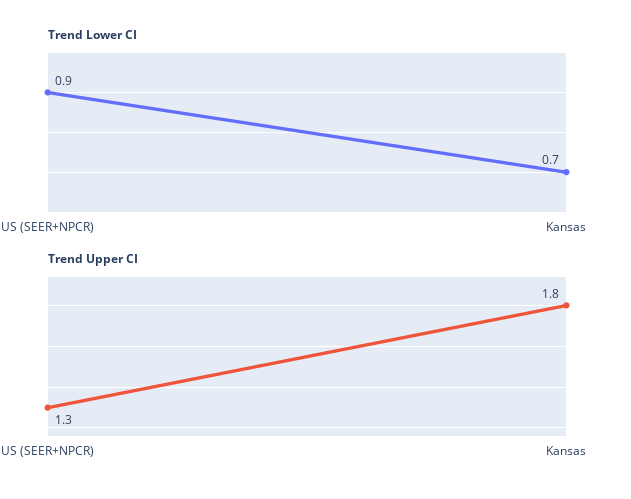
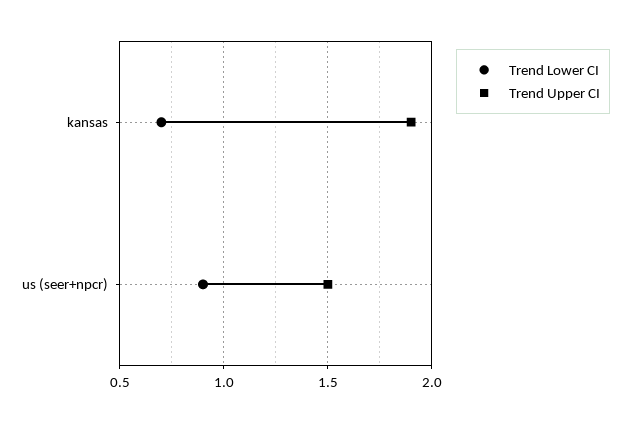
  {
    "Trend Lower CI": {
      "US (SEER+NPCR)": 0.9,
      "Kansas": 0.7
    },
    "Trend Upper CI": {
-     "US (SEER+NPCR)": 1.3,
+     "US (SEER+NPCR)": 1.5,
-     "Kansas": 1.8
+     "Kansas": 1.9
    }
  }

